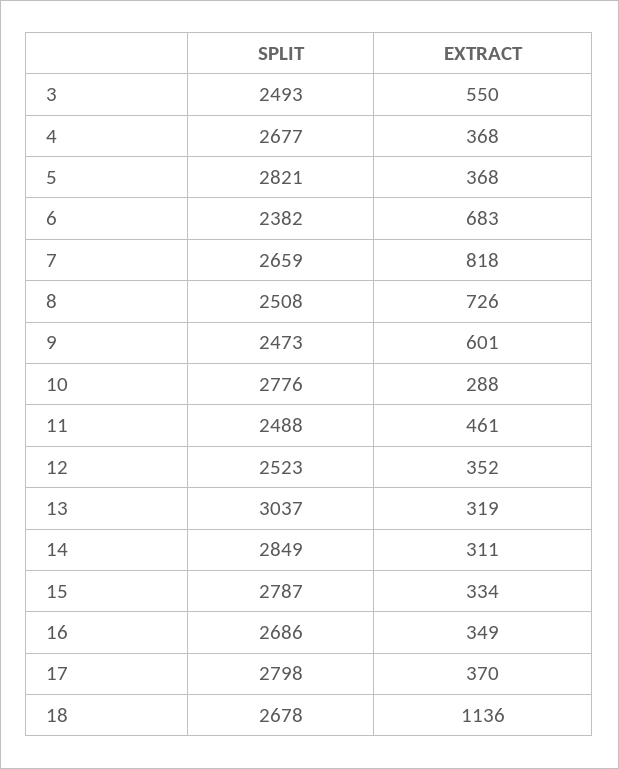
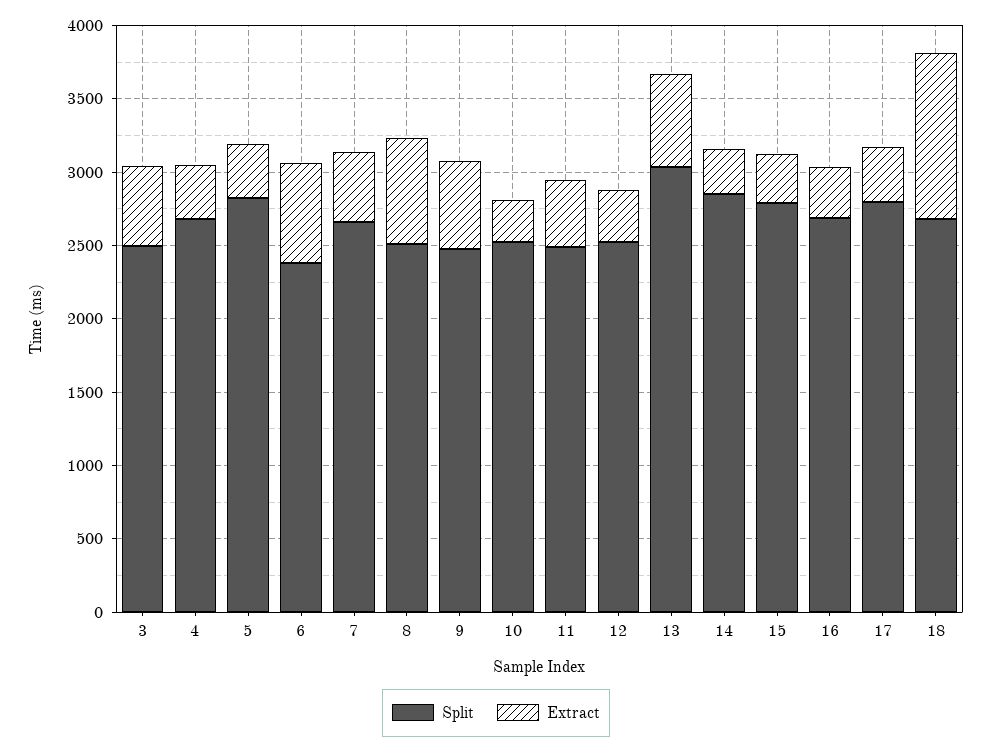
  {
    "SPLIT": {
      "3": 2493,
      "4": 2677,
      "5": 2821,
      "6": 2382,
      "7": 2659,
      "8": 2508,
      "9": 2473,
-     "10": 2776,
+     "10": 2500,
      "11": 2488,
      "12": 2523,
      "13": 3037,
      "14": 2849,
      "15": 2787,
      "16": 2686,
      "17": 2798,
      "18": 2678
    },
    "EXTRACT": {
      "3": 550,
      "4": 368,
      "5": 368,
      "6": 683,
-     "7": 818,
+     "7": 500,
      "8": 726,
      "9": 601,
      "10": 288,
      "11": 461,
      "12": 352,
-     "13": 319,
+     "13": 600,
      "14": 311,
      "15": 334,
      "16": 349,
      "17": 370,
      "18": 1136
    }
  }

